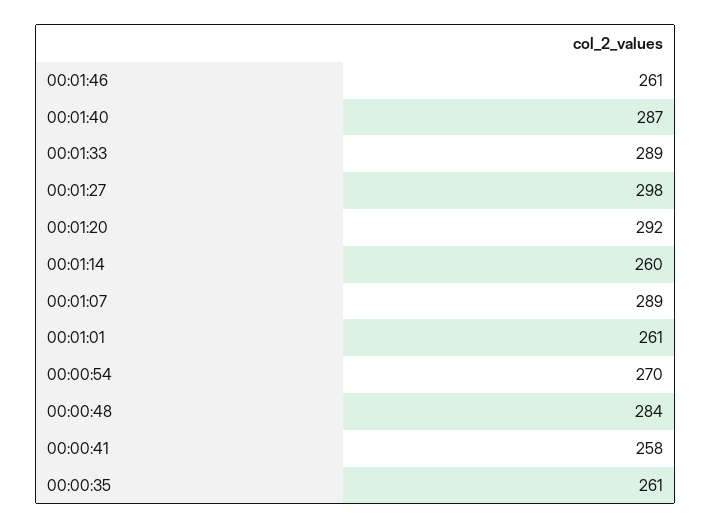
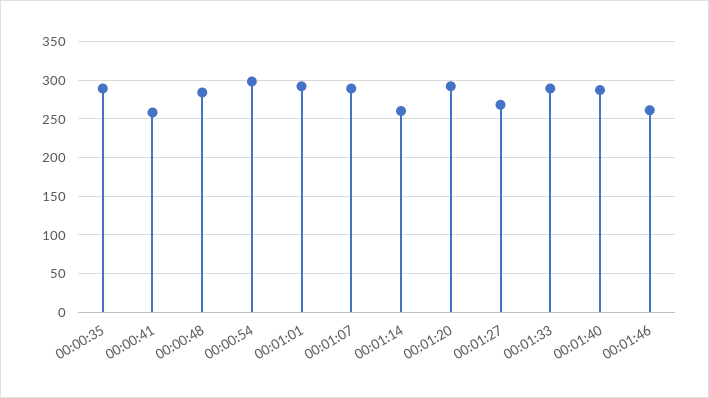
  {
    "00:01:46": 261,
    "00:01:40": 287,
    "00:01:33": 289,
-   "00:01:27": 298,
+   "00:01:27": 270,
    "00:01:20": 292,
    "00:01:14": 260,
    "00:01:07": 289,
-   "00:01:01": 261,
+   "00:01:01": 290,
-   "00:00:54": 270,
+   "00:00:54": 300,
    "00:00:48": 284,
    "00:00:41": 258,
-   "00:00:35": 261
+   "00:00:35": 290
  }

